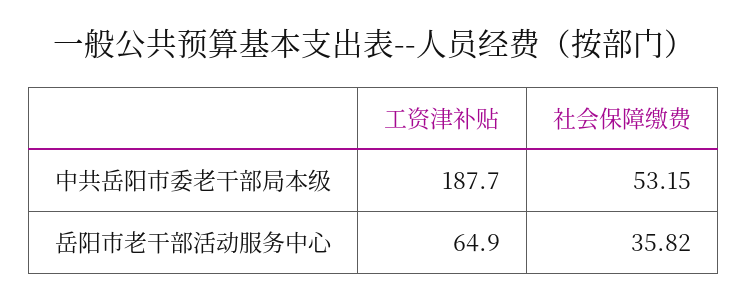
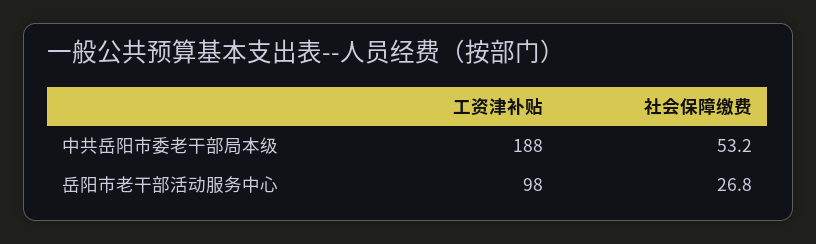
  {
    "工资津补贴": {
      "中共岳阳市委老干部局本级": 187.7,
-     "岳阳市老干部活动服务中心": 64.9
+     "岳阳市老干部活动服务中心": 98
    },
    "社会保障缴费": {
      "中共岳阳市委老干部局本级": 53.15,
-     "岳阳市老干部活动服务中心": 35.82
+     "岳阳市老干部活动服务中心": 26.8
    }
  }

